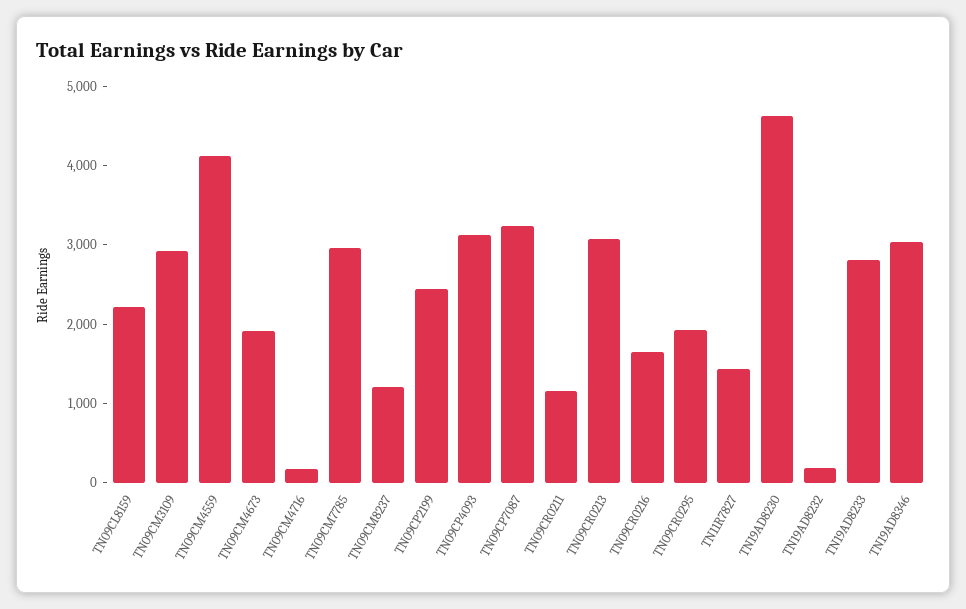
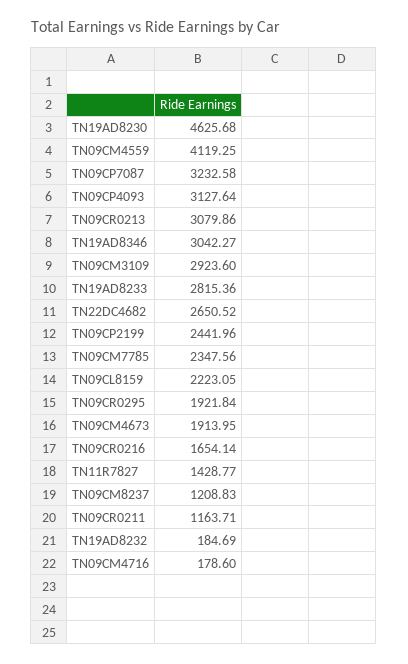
  {
    "TN09CL8159": 2223.05,
    "TN09CM3109": 2923.6,
    "TN09CM4559": 4119.25,
    "TN09CM4673": 1913.95,
    "TN09CM4716": 178.6,
-   "TN09CM7785": 3000,
+   "TN09CM7785": 2347.56,
    "TN09CM8237": 1208.83,
    "TN09CP2199": 2441.96,
    "TN09CP4093": 3127.64,
    "TN09CP7087": 3232.58,
    "TN09CR0211": 1163.71,
    "TN09CR0213": 3079.86,
    "TN09CR0216": 1654.14,
    "TN09CR0295": 1921.84,
    "TN11R7827": 1428.77,
    "TN19AD8230": 4625.68,
    "TN19AD8232": 184.69,
    "TN19AD8233": 2815.36,
-   "TN19AD8346": 3042.27
+   "TN19AD8346": 3042.27,
+   "TN22DC4682": 2650.52
  }

